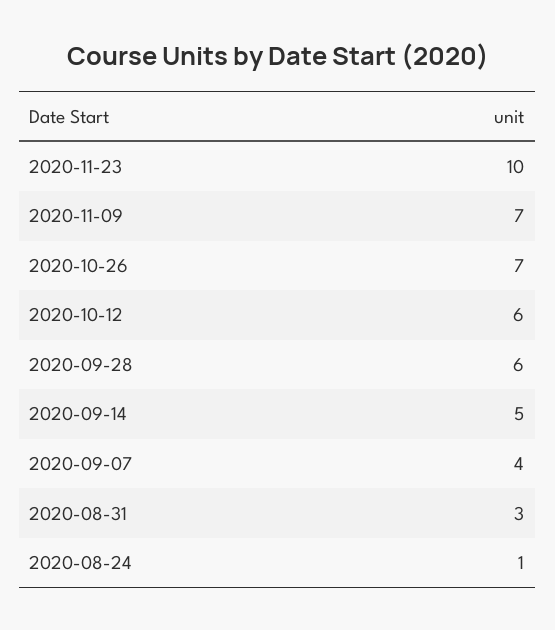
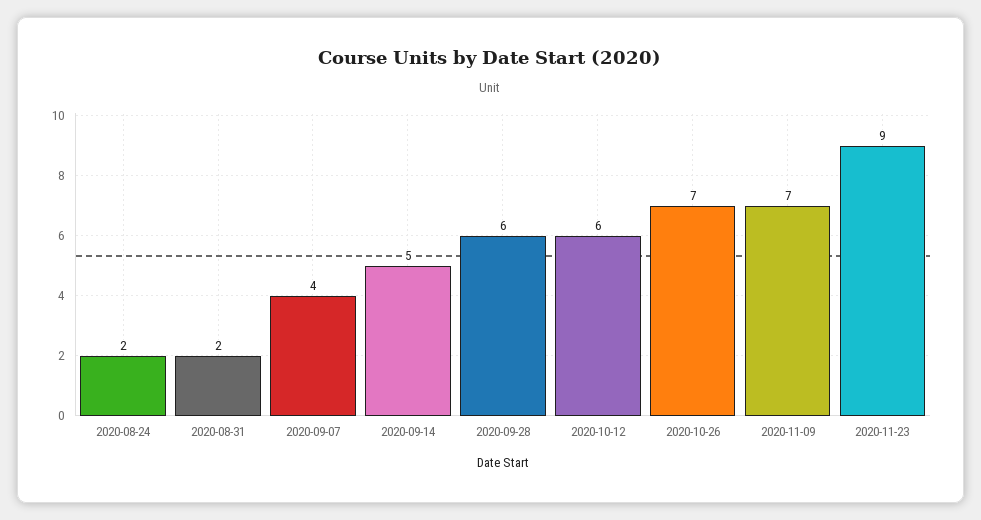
  {
-   "2020-11-23": 10,
+   "2020-11-23": 9,
    "2020-11-09": 7,
    "2020-10-26": 7,
    "2020-10-12": 6,
    "2020-09-28": 6,
    "2020-09-14": 5,
    "2020-09-07": 4,
-   "2020-08-31": 3,
+   "2020-08-31": 2,
-   "2020-08-24": 1
+   "2020-08-24": 2
  }

